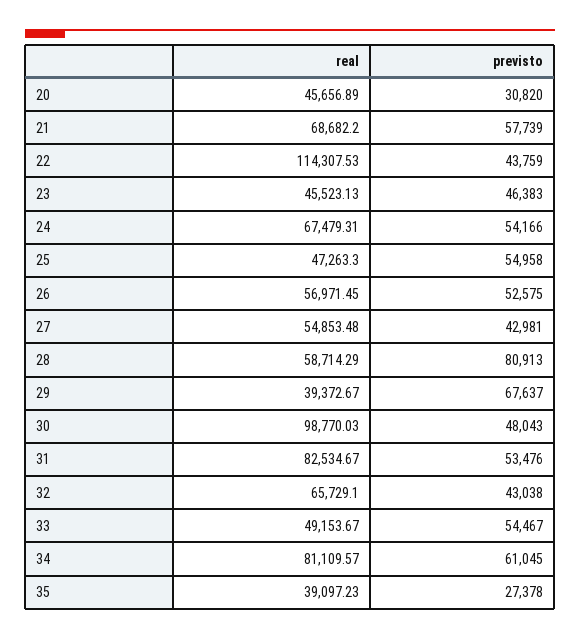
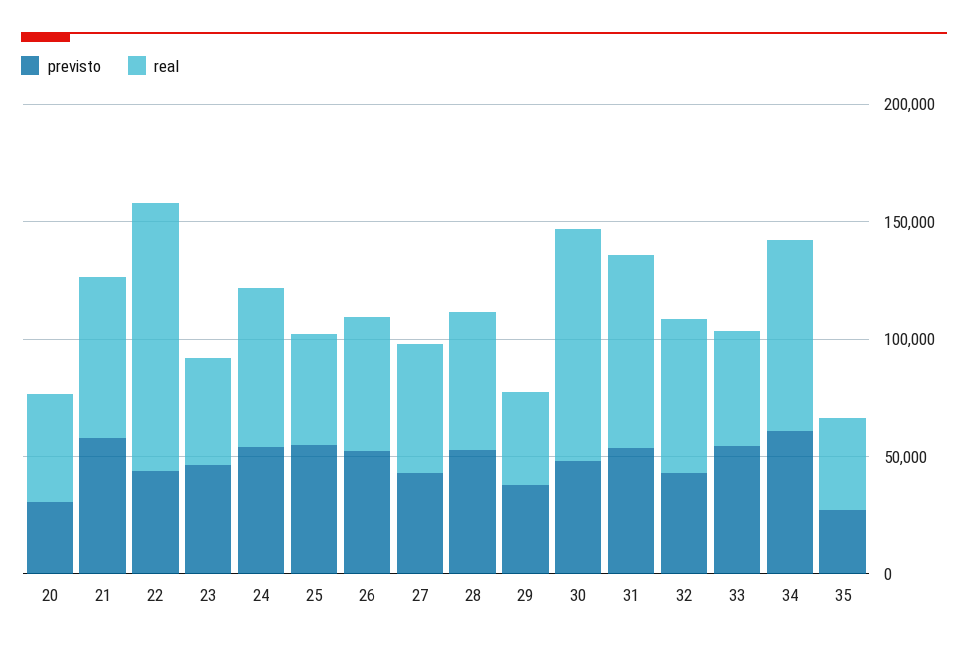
  {
    "real": {
      "20": 45656.89,
      "21": 68682.2,
      "22": 114307.53,
      "23": 45523.13,
      "24": 67479.31,
      "25": 47263.3,
      "26": 56971.45,
      "27": 54853.48,
      "28": 58714.29,
      "29": 39372.67,
      "30": 98770.03,
      "31": 82534.67,
      "32": 65729.1,
      "33": 49153.67,
      "34": 81109.57,
      "35": 39097.23
    },
    "previsto": {
      "20": 30820,
      "21": 57739,
      "22": 43759,
      "23": 46383,
      "24": 54166,
      "25": 54958,
      "26": 52575,
      "27": 42981,
-     "28": 80913,
+     "28": 50000,
-     "29": 67637,
+     "29": 40000,
      "30": 48043,
      "31": 53476,
      "32": 43038,
      "33": 54467,
      "34": 61045,
      "35": 27378
    }
  }

